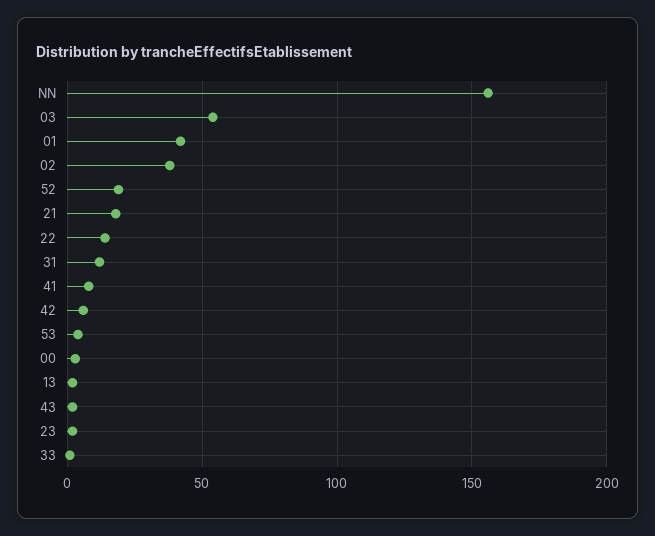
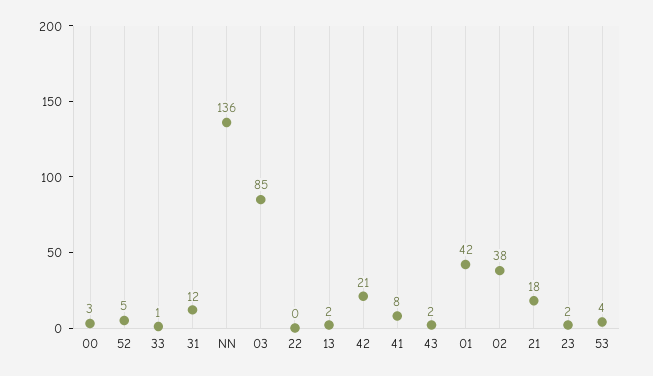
  {
-   "NN": 155,
+   "NN": 136,
-   "03": 55,
+   "03": 85,
    "01": 42,
    "02": 38,
-   "52": 20,
+   "52": 5,
    "21": 18,
-   "22": 15,
+   "22": 0,
    "31": 12,
    "41": 8,
-   "42": 5,
+   "42": 21,
    "53": 4,
    "00": 3,
    "13": 2,
    "43": 2,
    "23": 2,
    "33": 1
  }

